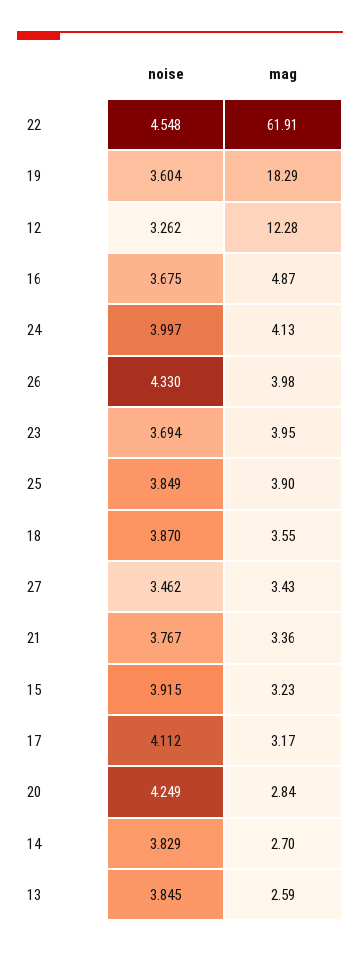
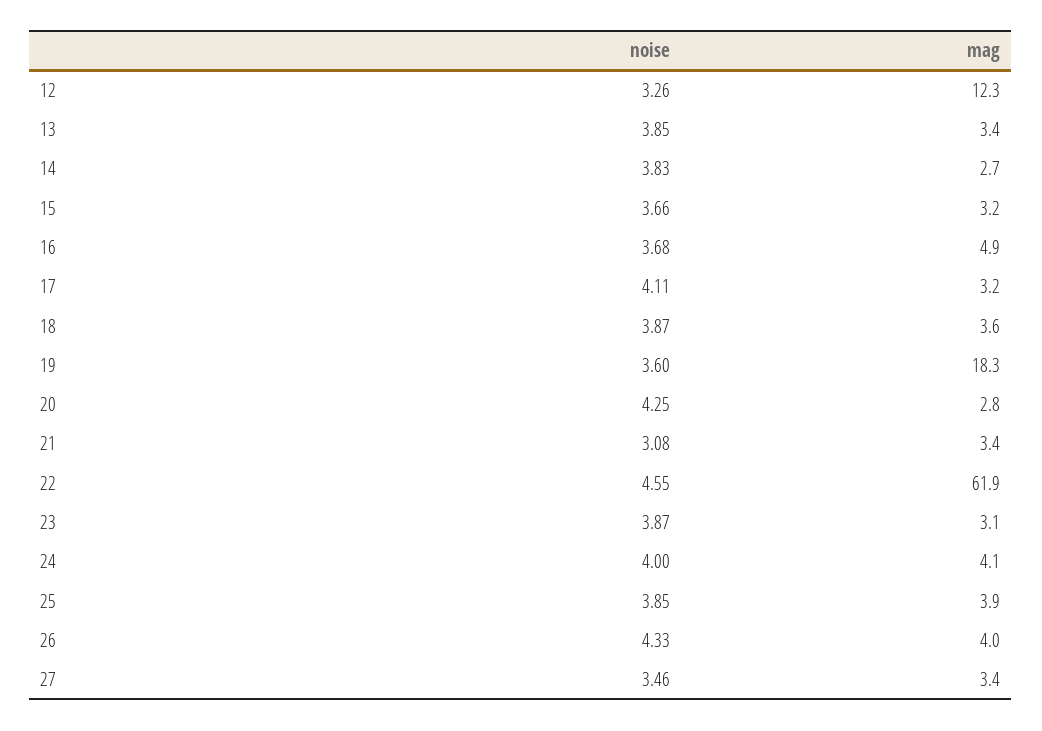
  {
    "noise": {
      "22": 4.548,
      "19": 3.604,
      "12": 3.262,
      "16": 3.675,
      "24": 3.997,
      "26": 4.33,
-     "23": 3.694,
+     "23": 3.87,
      "25": 3.849,
      "18": 3.87,
      "27": 3.462,
-     "21": 3.767,
+     "21": 3.08,
-     "15": 3.915,
+     "15": 3.66,
      "17": 4.112,
      "20": 4.249,
      "14": 3.829,
      "13": 3.845
    },
    "mag": {
      "22": 61.91,
      "19": 18.29,
      "12": 12.28,
      "16": 4.87,
      "24": 4.13,
      "26": 3.98,
-     "23": 3.95,
+     "23": 3.1,
      "25": 3.9,
      "18": 3.55,
      "27": 3.43,
      "21": 3.36,
      "15": 3.23,
      "17": 3.17,
      "20": 2.84,
      "14": 2.7,
-     "13": 2.59
+     "13": 3.4
    }
  }

